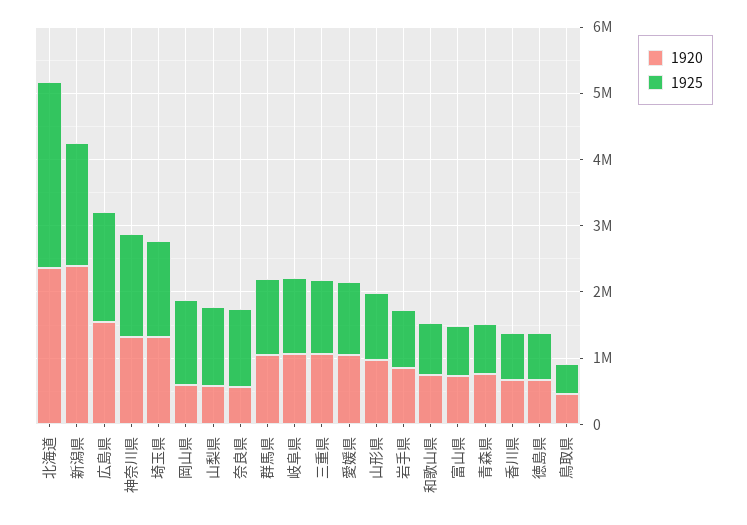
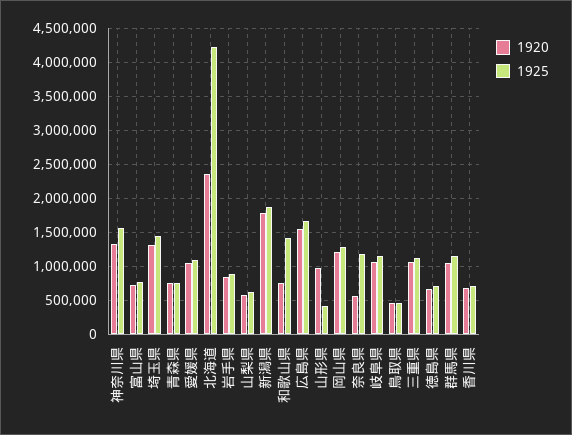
  {
    "1920": {
      "北海道": 2400000,
-     "新潟県": 2400000,
+     "新潟県": 1800000,
      "広島県": 1500000,
      "神奈川県": 1300000,
      "埼玉県": 1300000,
-     "岡山県": 600000,
+     "岡山県": 1200000,
      "山梨県": 600000,
      "奈良県": 600000,
      "群馬県": 1100000,
      "岐阜県": 1100000,
      "三重県": 1100000,
      "愛媛県": 1000000,
      "山形県": 1000000,
      "岩手県": 800000,
      "和歌山県": 800000,
      "富山県": 700000,
      "青森県": 800000,
      "香川県": 700000,
      "徳島県": 700000,
      "鳥取県": 500000
    },
    "1925": {
-     "北海道": 2800000,
+     "北海道": 4200000,
      "新潟県": 1900000,
      "広島県": 1700000,
      "神奈川県": 1600000,
      "埼玉県": 1400000,
      "岡山県": 1300000,
-     "山梨県": 1200000,
+     "山梨県": 600000,
      "奈良県": 1200000,
      "群馬県": 1100000,
      "岐阜県": 1100000,
      "三重県": 1100000,
      "愛媛県": 1100000,
-     "山形県": 1000000,
+     "山形県": 400000,
      "岩手県": 900000,
-     "和歌山県": 800000,
+     "和歌山県": 1400000,
      "富山県": 800000,
      "青森県": 800000,
      "香川県": 700000,
      "徳島県": 700000,
      "鳥取県": 500000
    }
  }

